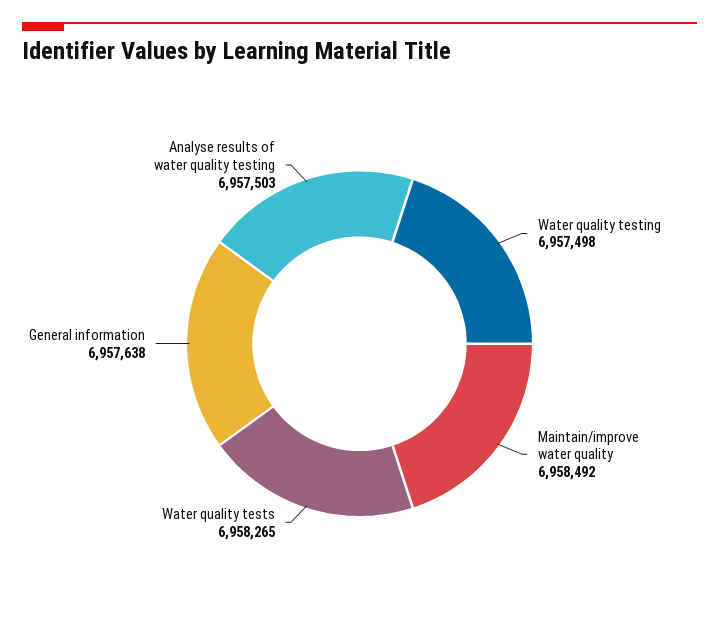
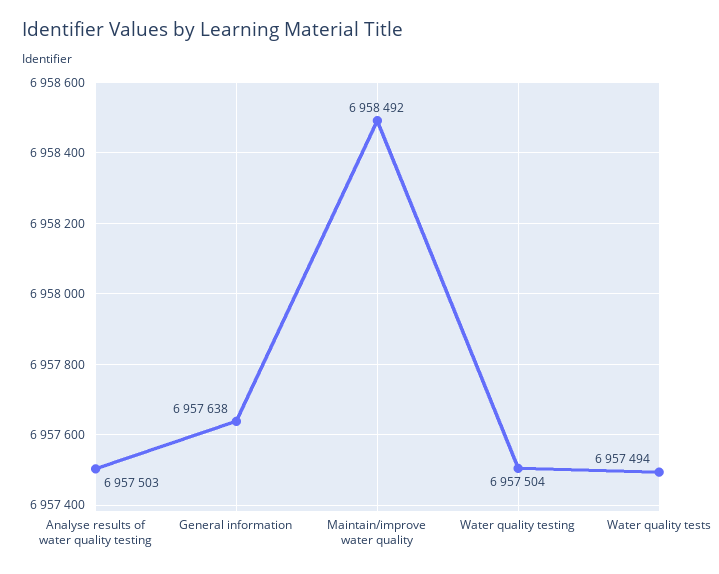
  {
-   "Water quality testing": 6957498,
+   "Water quality testing": 6957504,
    "Maintain/improve water quality": 6958492,
-   "Water quality tests": 6958265,
+   "Water quality tests": 6957494,
    "General information": 6957638,
    "Analyse results of water quality testing": 6957503
  }

